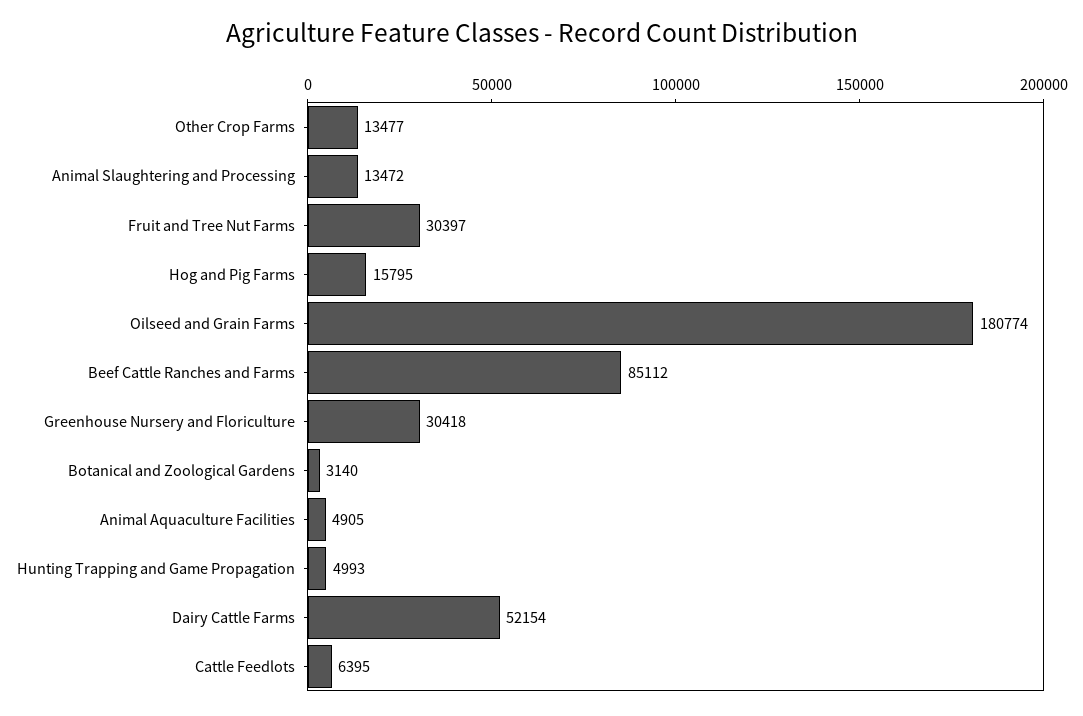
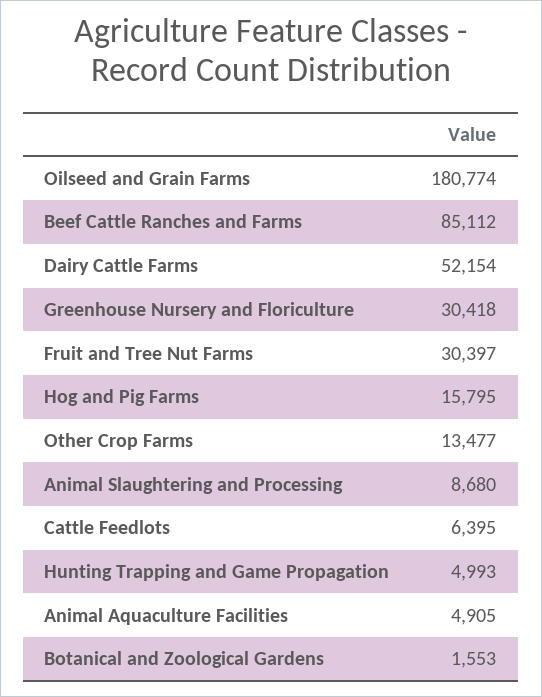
  {
    "Other Crop Farms": 13477,
-   "Animal Slaughtering and Processing": 13472,
+   "Animal Slaughtering and Processing": 8680,
    "Fruit and Tree Nut Farms": 30397,
    "Hog and Pig Farms": 15795,
    "Oilseed and Grain Farms": 180774,
    "Beef Cattle Ranches and Farms": 85112,
    "Greenhouse Nursery and Floriculture": 30418,
-   "Botanical and Zoological Gardens": 3140,
+   "Botanical and Zoological Gardens": 1553,
    "Animal Aquaculture Facilities": 4905,
    "Hunting Trapping and Game Propagation": 4993,
    "Dairy Cattle Farms": 52154,
    "Cattle Feedlots": 6395
  }

